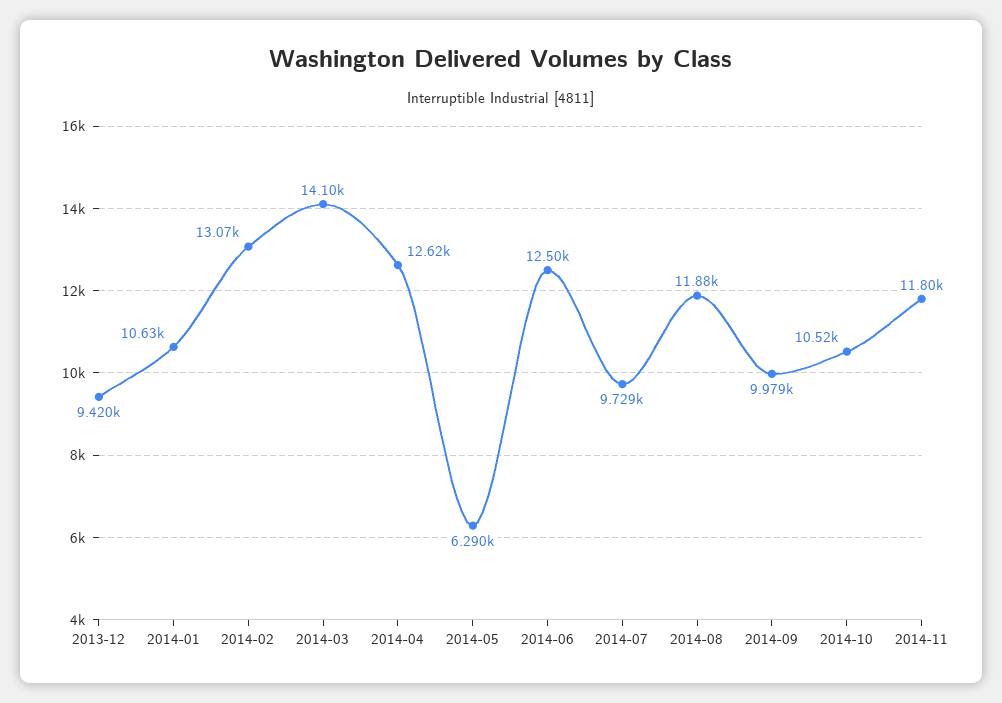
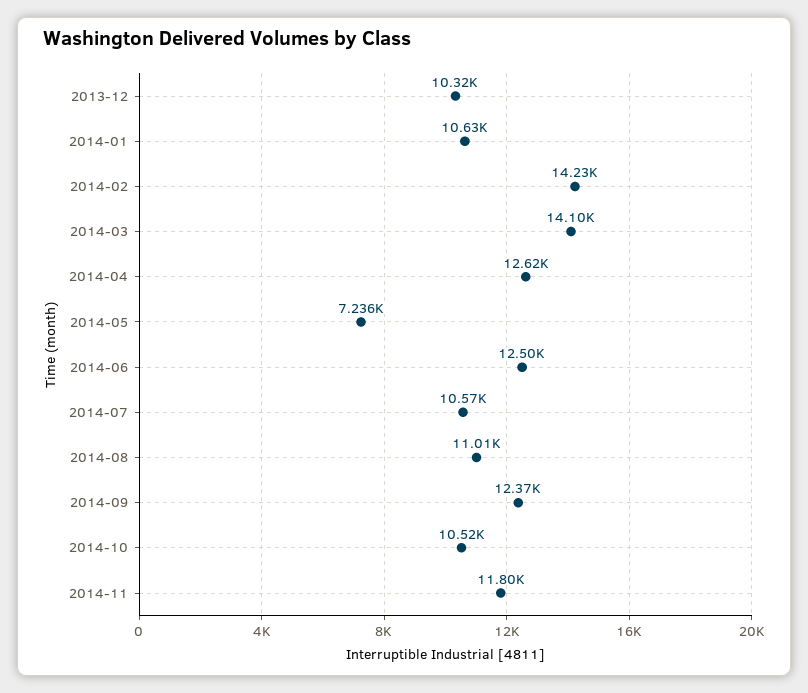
  {
-   "2013-12": 9420,
+   "2013-12": 10320,
    "2014-01": 10630,
-   "2014-02": 13070,
+   "2014-02": 14230,
    "2014-03": 14100,
    "2014-04": 12620,
-   "2014-05": 6290,
+   "2014-05": 7236,
    "2014-06": 12500,
-   "2014-07": 9729,
+   "2014-07": 10570,
-   "2014-08": 11880,
+   "2014-08": 11010,
-   "2014-09": 9979,
+   "2014-09": 12370,
    "2014-10": 10520,
    "2014-11": 11800
  }

